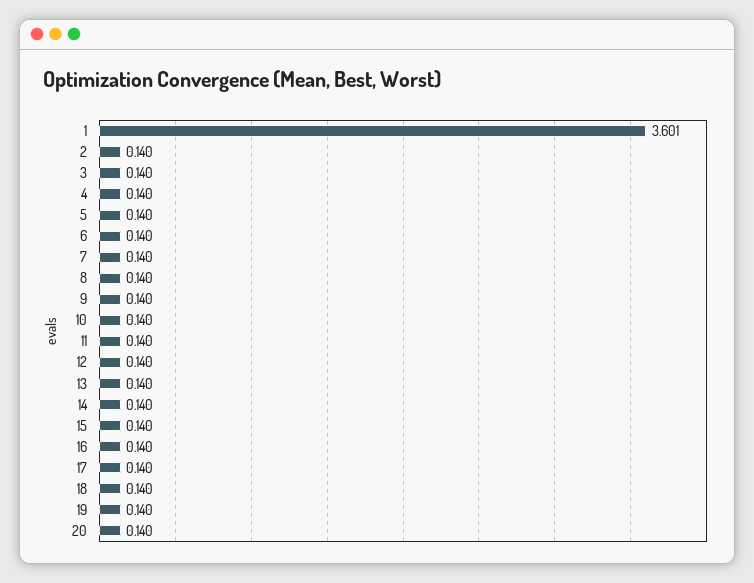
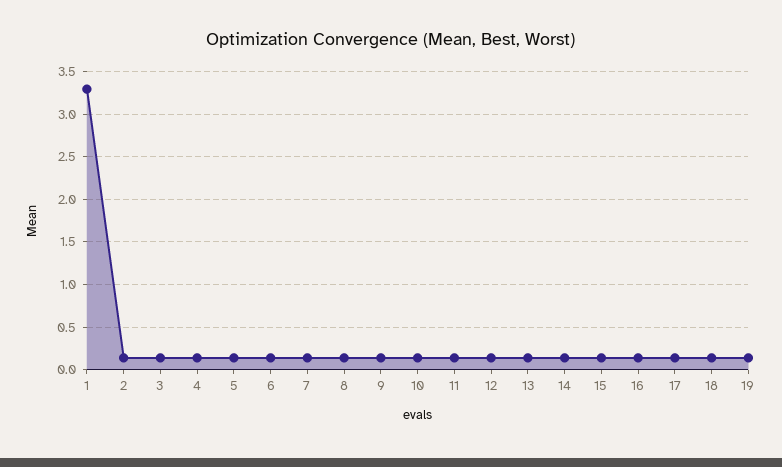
  {
-   "1": 3.601,
+   "1": 3.3,
    "2": 0.14,
    "3": 0.14,
    "4": 0.14,
    "5": 0.14,
    "6": 0.14,
    "7": 0.14,
    "8": 0.14,
    "9": 0.14,
    "10": 0.14,
    "11": 0.14,
    "12": 0.14,
    "13": 0.14,
    "14": 0.14,
    "15": 0.14,
    "16": 0.14,
    "17": 0.14,
    "18": 0.14,
-   "19": 0.14,
+   "19": 0.14
-   "20": 0.14
  }

